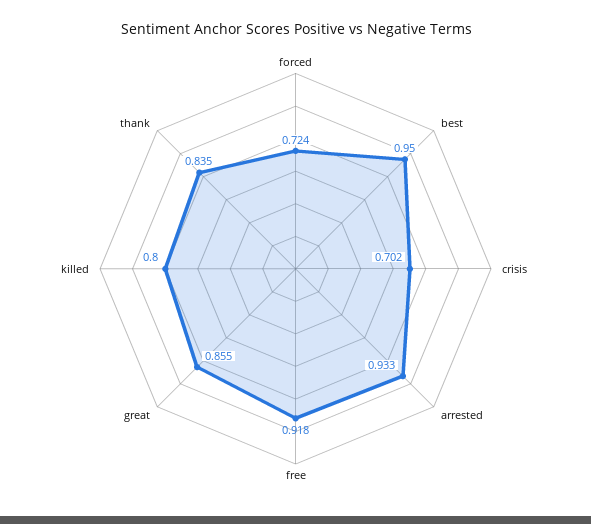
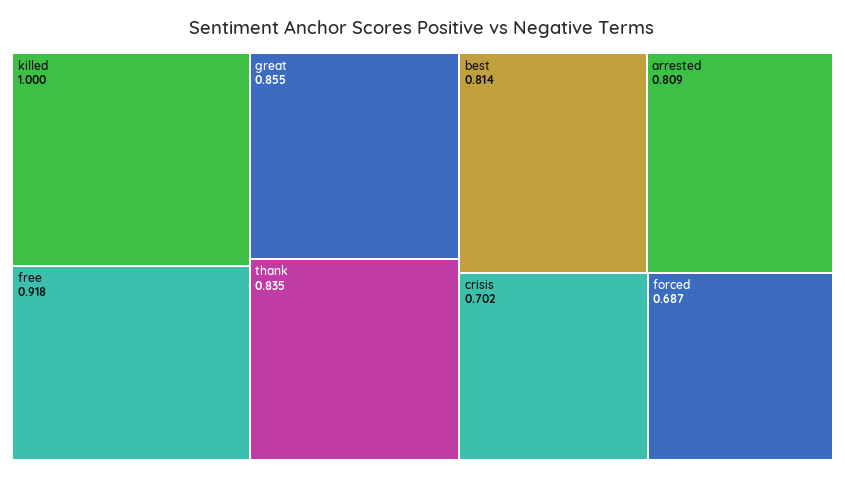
  {
-   "forced": 0.724,
+   "forced": 0.687,
-   "best": 0.95,
+   "best": 0.814,
    "crisis": 0.702,
-   "arrested": 0.933,
+   "arrested": 0.809,
    "free": 0.918,
    "great": 0.855,
-   "killed": 0.8,
+   "killed": 1,
    "thank": 0.835
  }

